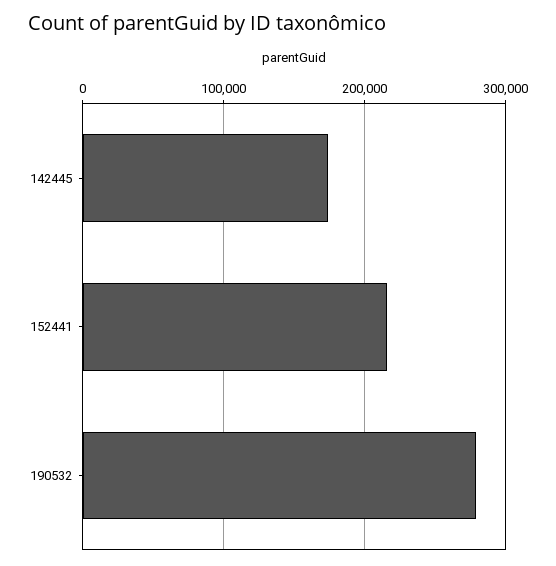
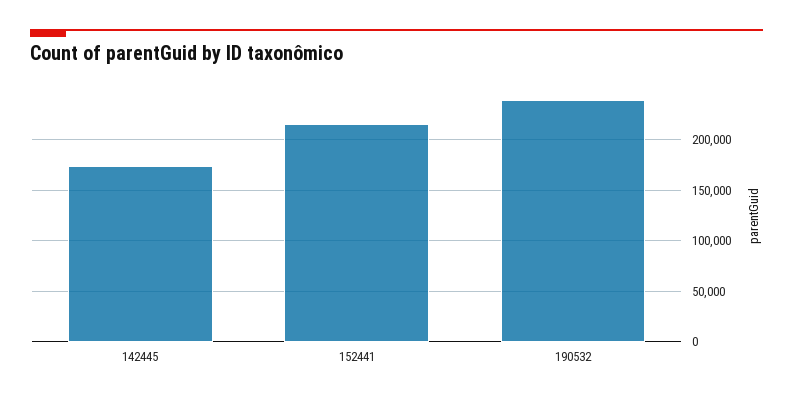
  {
    "142445": 170000,
    "152441": 220000,
-   "190532": 280000
+   "190532": 240000
  }

